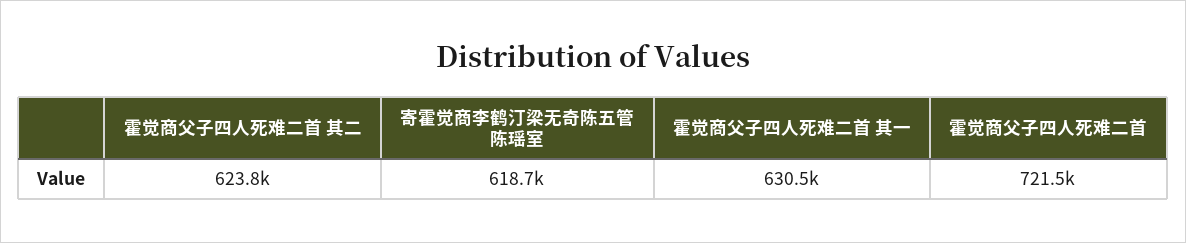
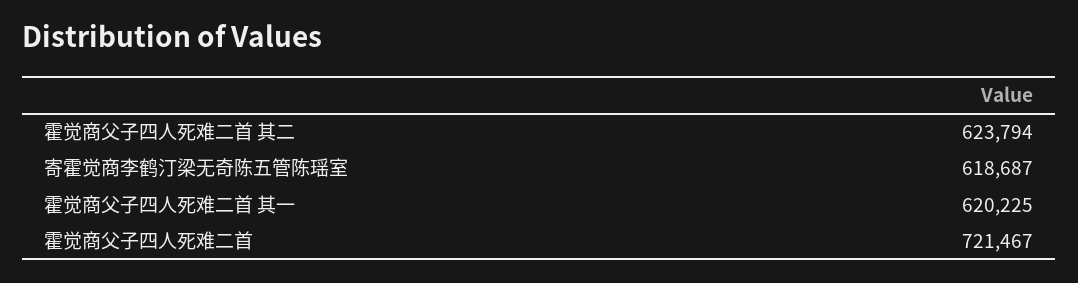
  {
    "霍觉商父子四人死难二首 其二": 623794,
    "寄霍觉商李鹤汀梁无奇陈五管陈瑶室": 618687,
-   "霍觉商父子四人死难二首 其一": 630500,
+   "霍觉商父子四人死难二首 其一": 620225,
    "霍觉商父子四人死难二首": 721467
  }

